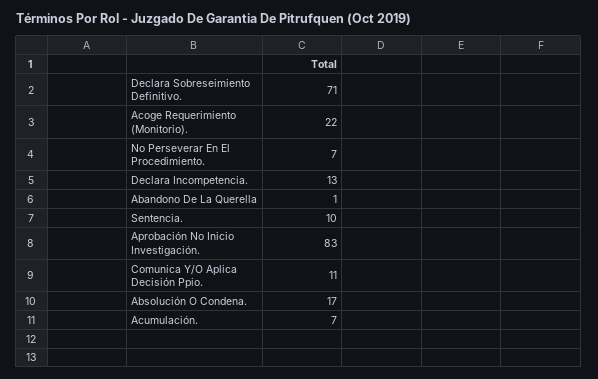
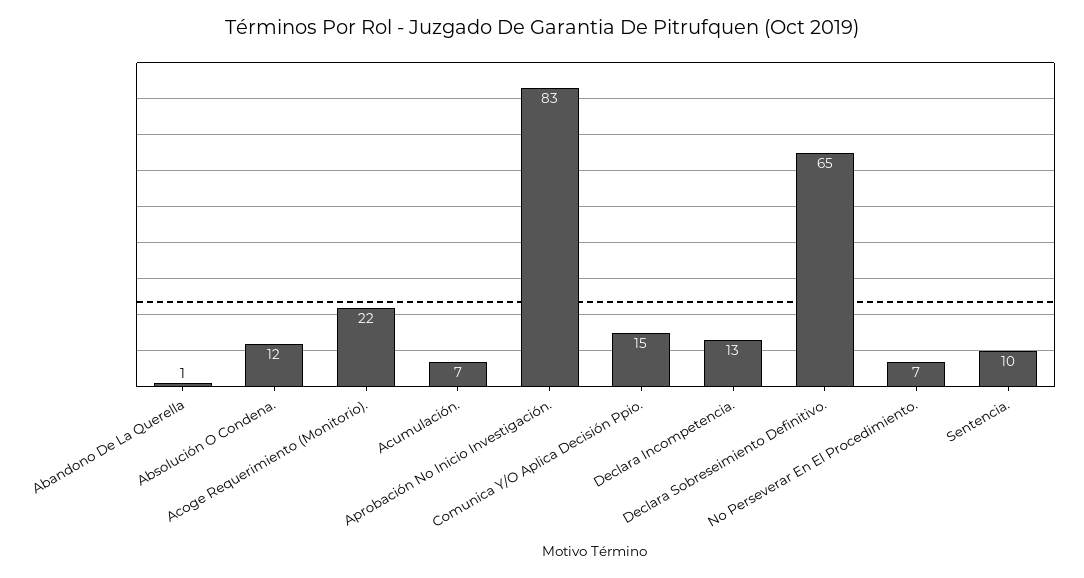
  {
-   "Declara Sobreseimiento Definitivo.": 71,
+   "Declara Sobreseimiento Definitivo.": 65,
    "Acoge Requerimiento (Monitorio).": 22,
    "No Perseverar En El Procedimiento.": 7,
    "Declara Incompetencia.": 13,
    "Abandono De La Querella": 1,
    "Sentencia.": 10,
    "Aprobación No Inicio Investigación.": 83,
-   "Comunica Y/O Aplica Decisión Ppio.": 11,
+   "Comunica Y/O Aplica Decisión Ppio.": 15,
-   "Absolución O Condena.": 17,
+   "Absolución O Condena.": 12,
    "Acumulación.": 7
  }

